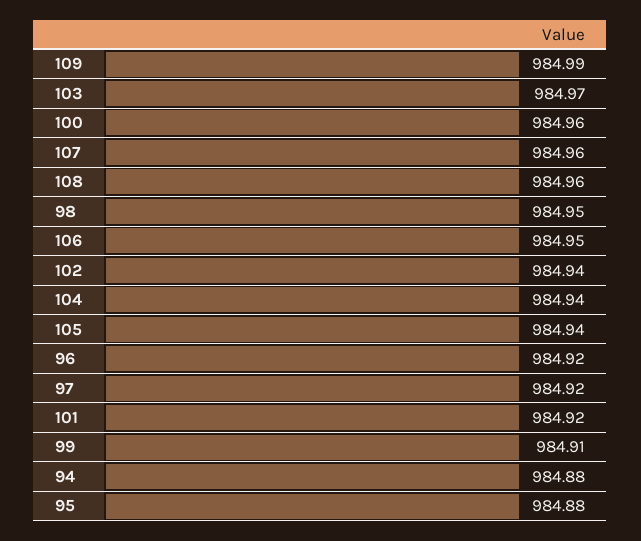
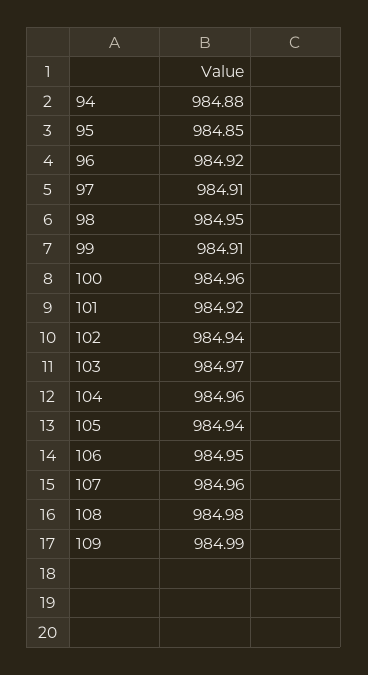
  {
    "109": 984.99,
    "103": 984.97,
    "100": 984.96,
    "107": 984.96,
-   "108": 984.96,
+   "108": 984.98,
    "98": 984.95,
    "106": 984.95,
    "102": 984.94,
-   "104": 984.94,
+   "104": 984.96,
    "105": 984.94,
    "96": 984.92,
-   "97": 984.92,
+   "97": 984.91,
    "101": 984.92,
    "99": 984.91,
    "94": 984.88,
-   "95": 984.88
+   "95": 984.85
  }

